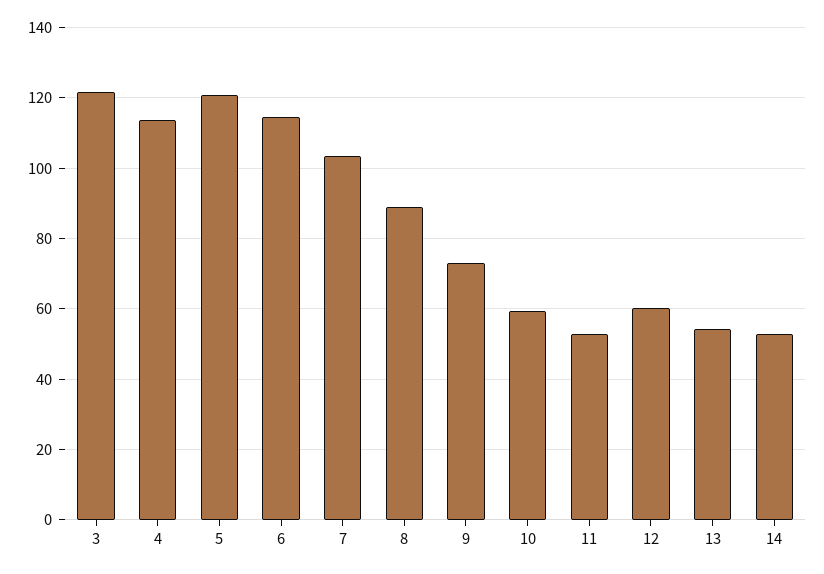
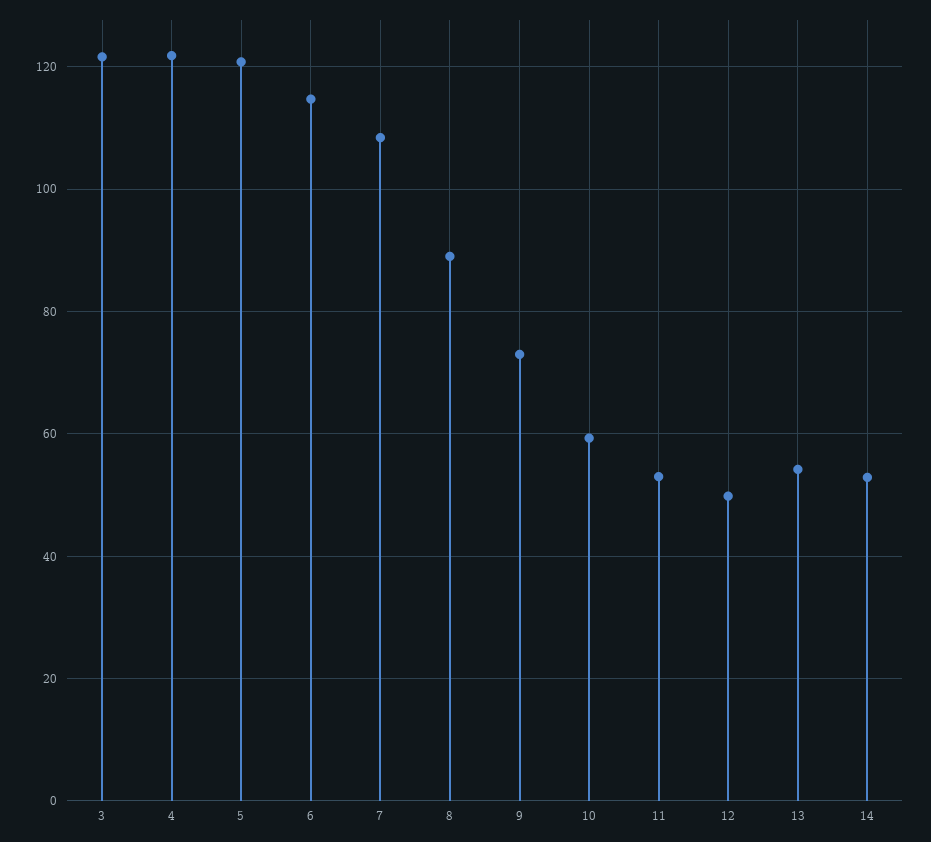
  {
    "3": 122,
-   "4": 114,
+   "4": 122,
    "5": 120,
    "6": 114,
-   "7": 104,
+   "7": 108,
    "8": 90,
    "9": 74,
    "10": 60,
    "11": 54,
-   "12": 60,
+   "12": 50,
    "13": 54,
    "14": 52
  }

